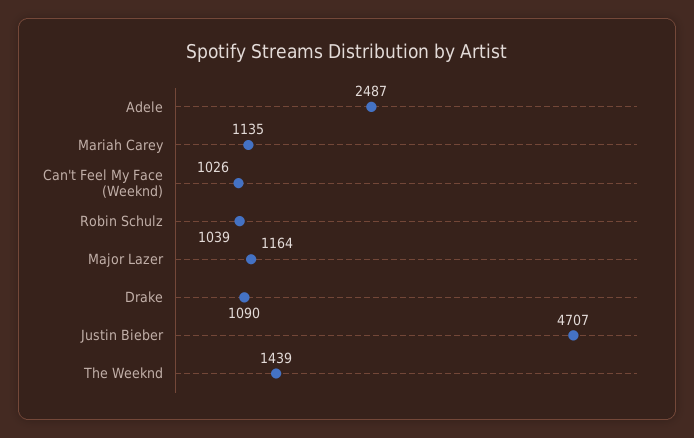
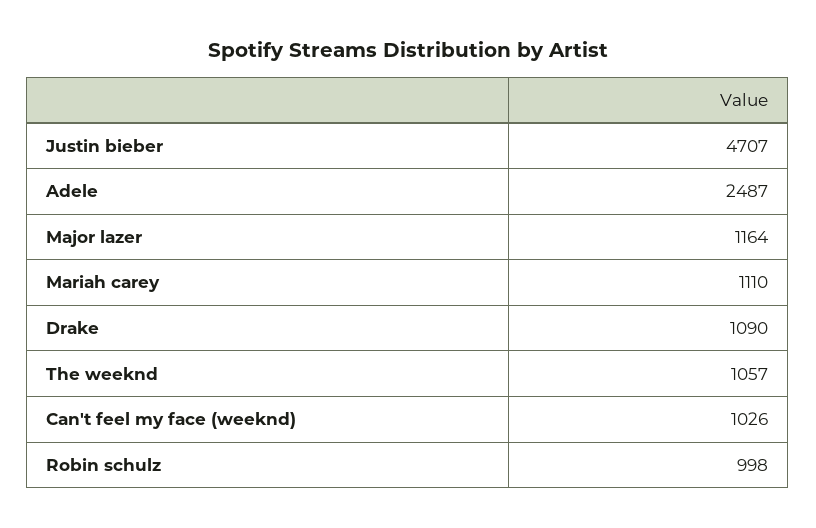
  {
    "Adele": 2487,
-   "Mariah Carey": 1135,
+   "Mariah Carey": 1110,
    "Can't Feel My Face (Weeknd)": 1026,
-   "Robin Schulz": 1039,
+   "Robin Schulz": 998,
    "Major Lazer": 1164,
    "Drake": 1090,
    "Justin Bieber": 4707,
-   "The Weeknd": 1439
+   "The Weeknd": 1057
  }

